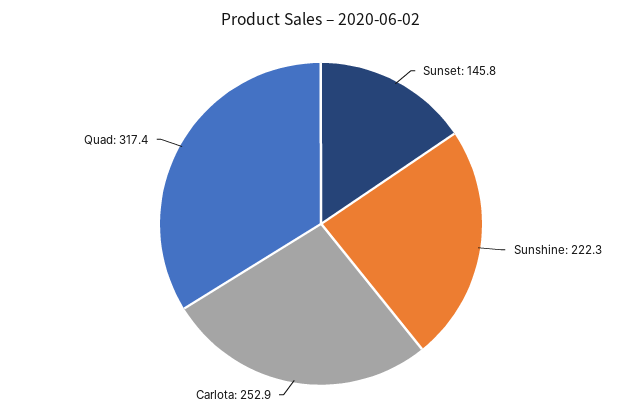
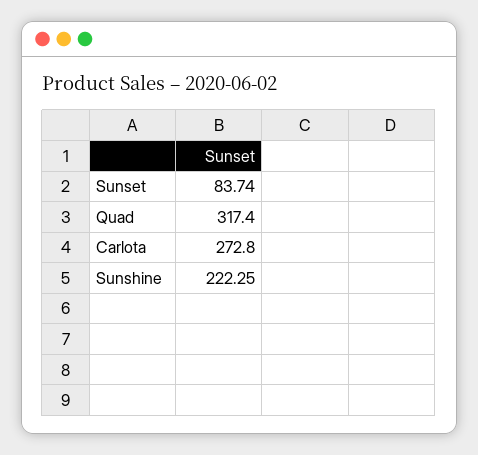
  {
-   "Sunset": 145.8,
+   "Sunset": 83.74,
    "Sunshine": 222.25,
-   "Carlota": 252.9,
+   "Carlota": 272.8,
    "Quad": 317.4
  }

